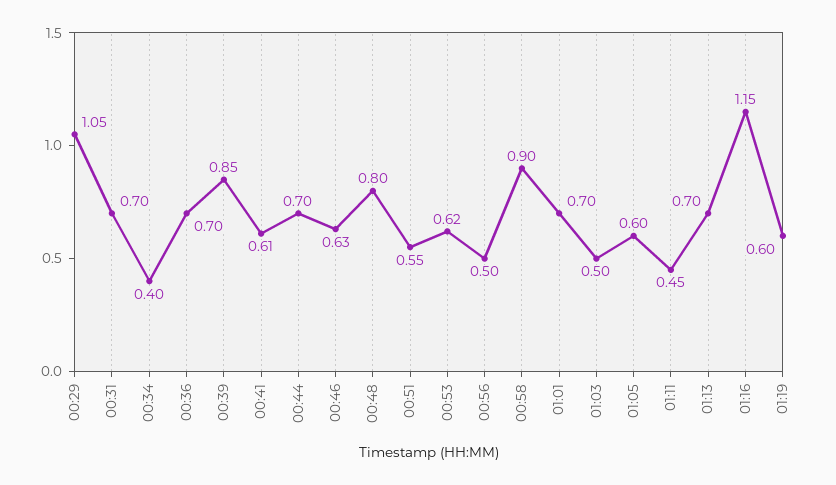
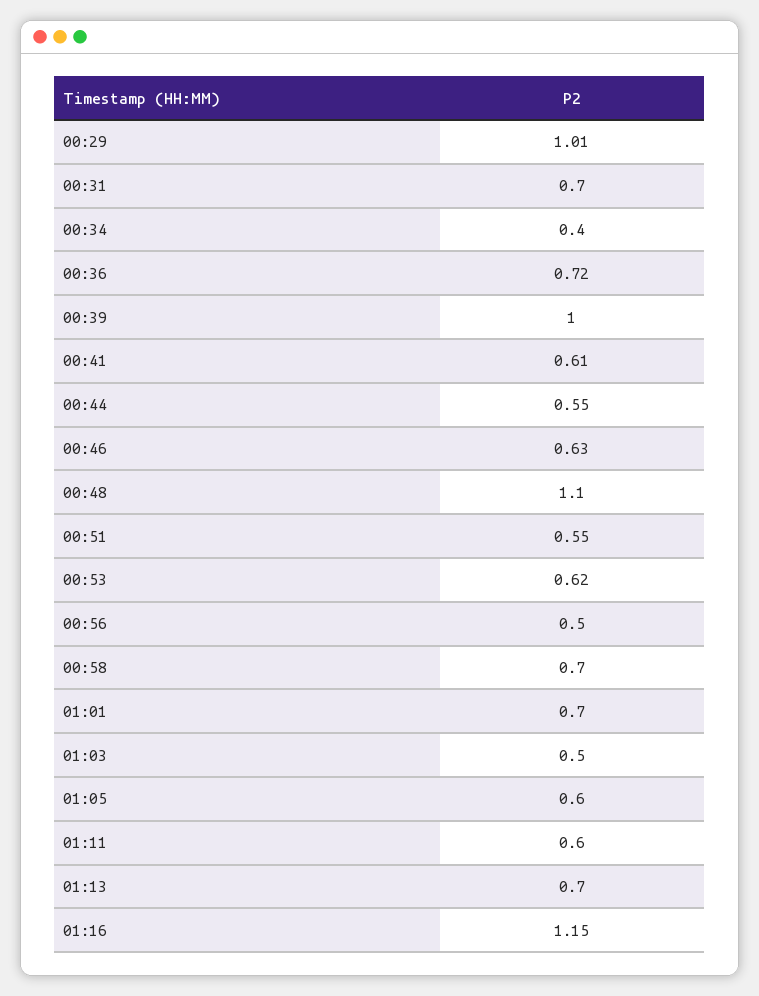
  {
-   "00:29": 1.05,
+   "00:29": 1.01,
    "00:31": 0.7,
    "00:34": 0.4,
-   "00:36": 0.7,
+   "00:36": 0.72,
-   "00:39": 0.85,
+   "00:39": 1,
    "00:41": 0.61,
-   "00:44": 0.7,
+   "00:44": 0.55,
    "00:46": 0.63,
-   "00:48": 0.8,
+   "00:48": 1.1,
    "00:51": 0.55,
    "00:53": 0.62,
    "00:56": 0.5,
-   "00:58": 0.9,
+   "00:58": 0.7,
    "01:01": 0.7,
    "01:03": 0.5,
    "01:05": 0.6,
-   "01:11": 0.45,
+   "01:11": 0.6,
    "01:13": 0.7,
-   "01:16": 1.15,
+   "01:16": 1.15
-   "01:19": 0.6
  }

